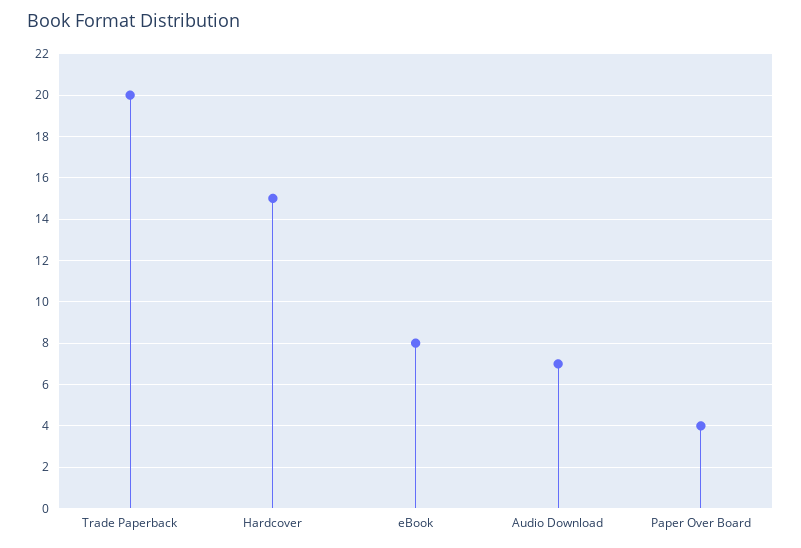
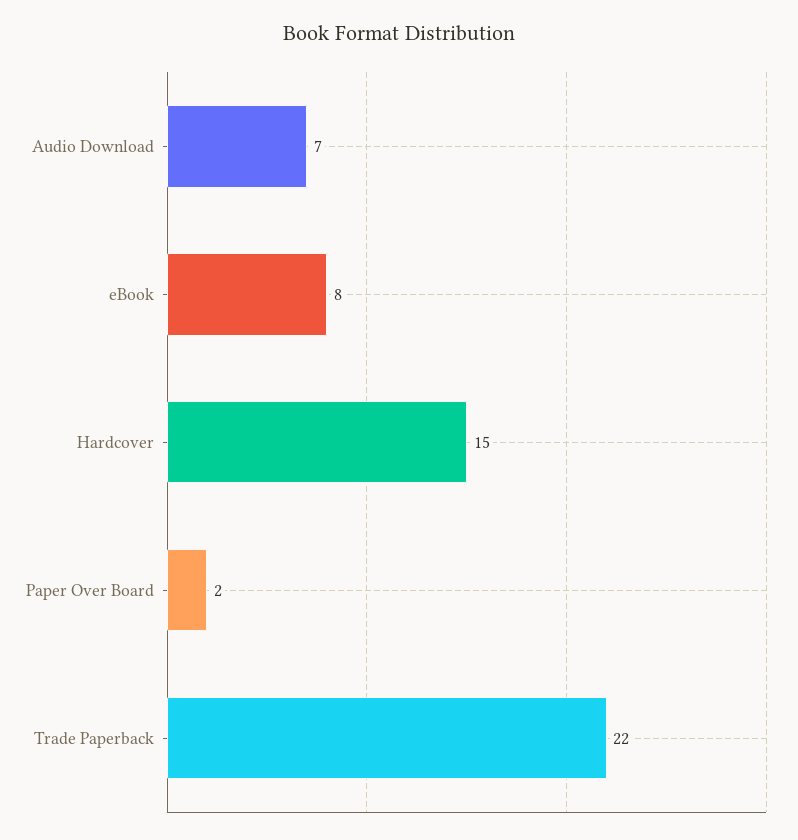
  {
-   "Trade Paperback": 20,
+   "Trade Paperback": 22,
    "Hardcover": 15,
    "eBook": 8,
    "Audio Download": 7,
-   "Paper Over Board": 4
+   "Paper Over Board": 2
  }

